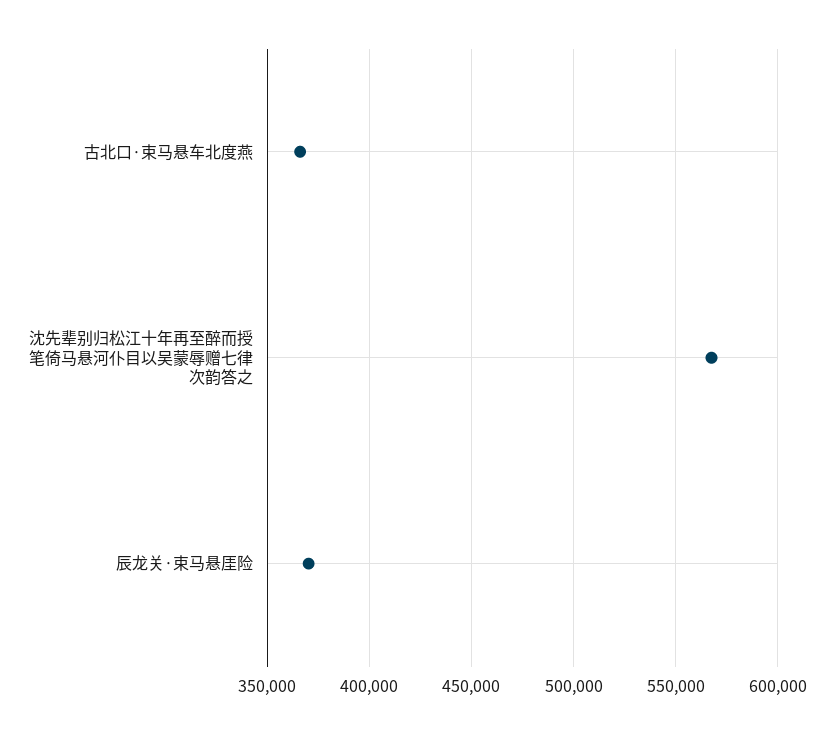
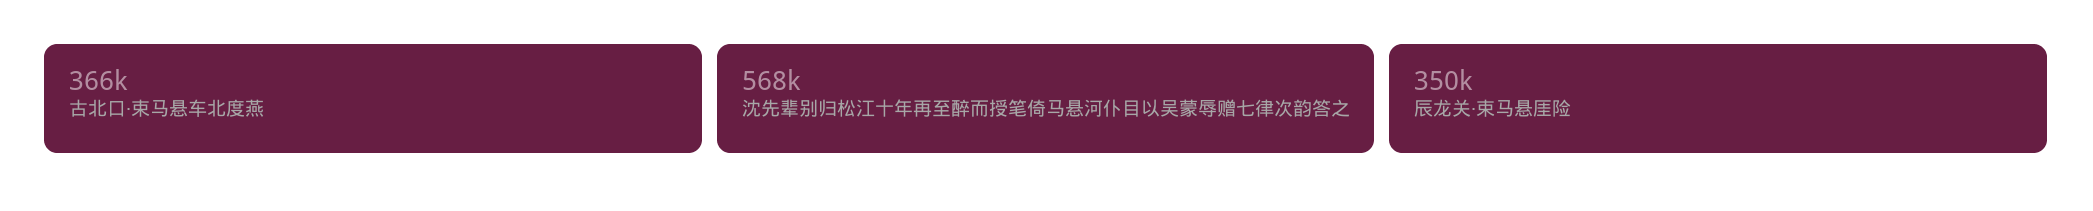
  {
    "古北口·束马悬车北度燕": 366000,
    "沈先辈别归松江十年再至醉而授笔倚马悬河仆目以吴蒙辱赠七律次韵答之": 568000,
-   "辰龙关·束马悬厓险": 370000
+   "辰龙关·束马悬厓险": 350000
  }

